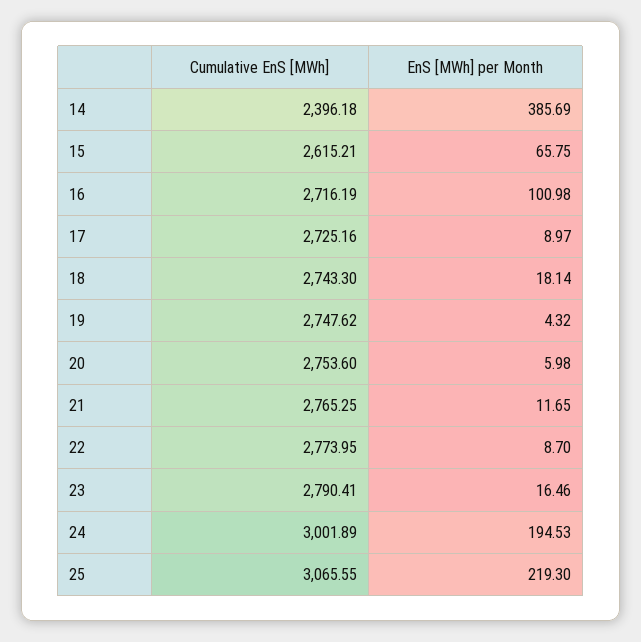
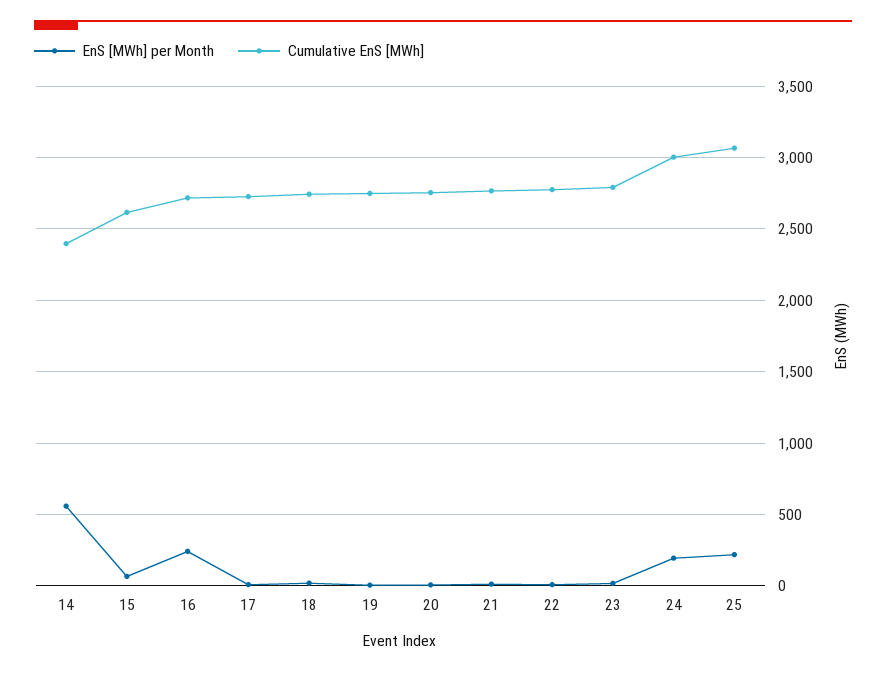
  {
    "Cumulative EnS [MWh]": {
      "14": 2396.18,
      "15": 2615.21,
      "16": 2716.19,
      "17": 2725.16,
      "18": 2743.3,
      "19": 2747.62,
      "20": 2753.6,
      "21": 2765.25,
      "22": 2773.95,
      "23": 2790.41,
      "24": 3001.89,
      "25": 3065.55
    },
    "EnS [MWh] per Month": {
-     "14": 385.69,
+     "14": 550,
      "15": 65.75,
-     "16": 100.98,
+     "16": 250,
      "17": 8.97,
      "18": 18.14,
      "19": 4.32,
      "20": 5.98,
      "21": 11.65,
      "22": 8.7,
      "23": 16.46,
      "24": 194.53,
      "25": 219.3
    }
  }

